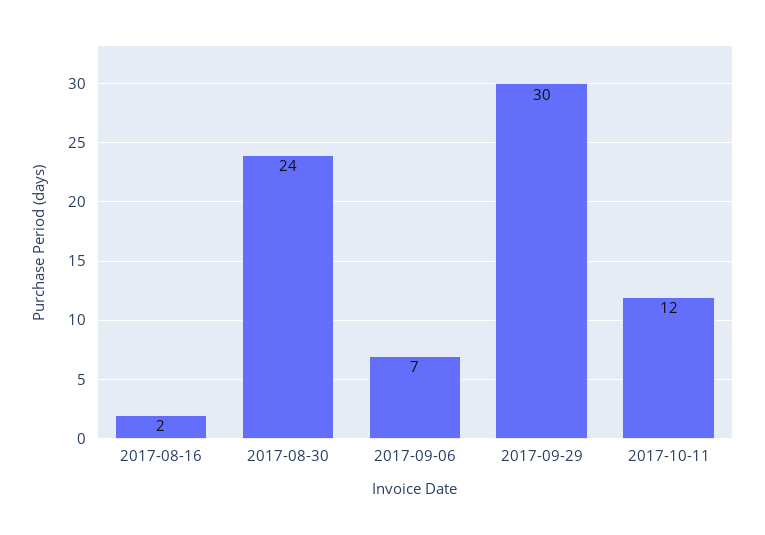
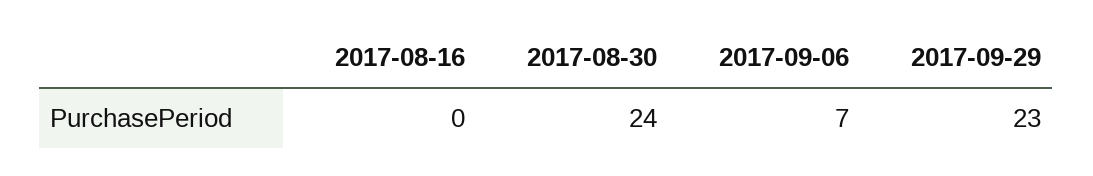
  {
-   "2017-08-16": 2,
+   "2017-08-16": 0,
    "2017-08-30": 24,
    "2017-09-06": 7,
-   "2017-09-29": 30,
+   "2017-09-29": 23
-   "2017-10-11": 12
  }

